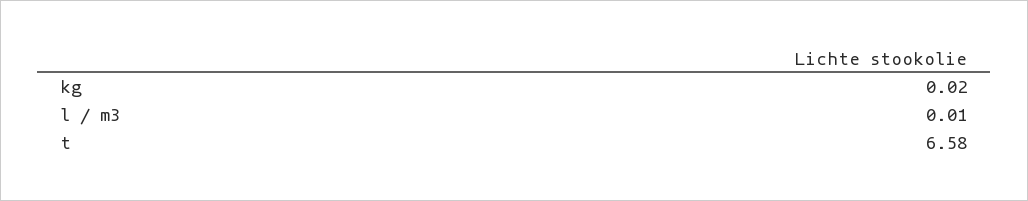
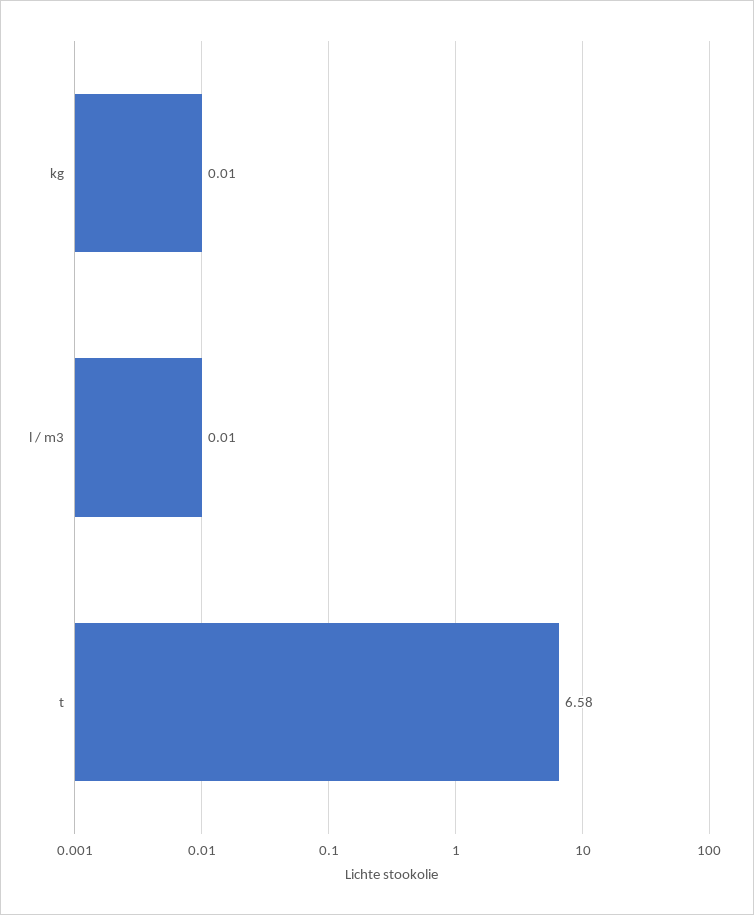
  {
-   "kg": 0.02,
+   "kg": 0.01,
    "l / m3": 0.01,
    "t": 6.58
  }

